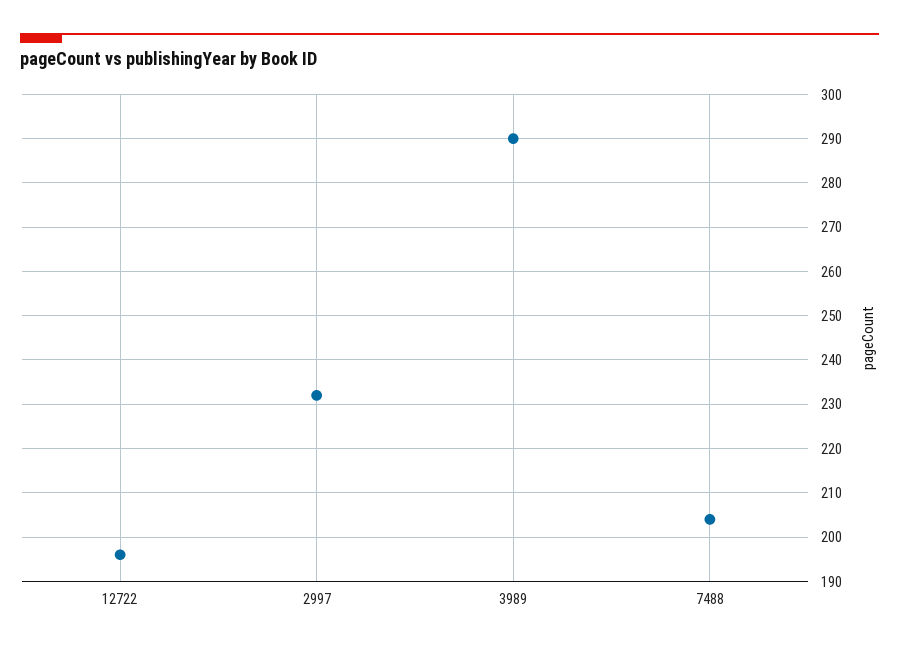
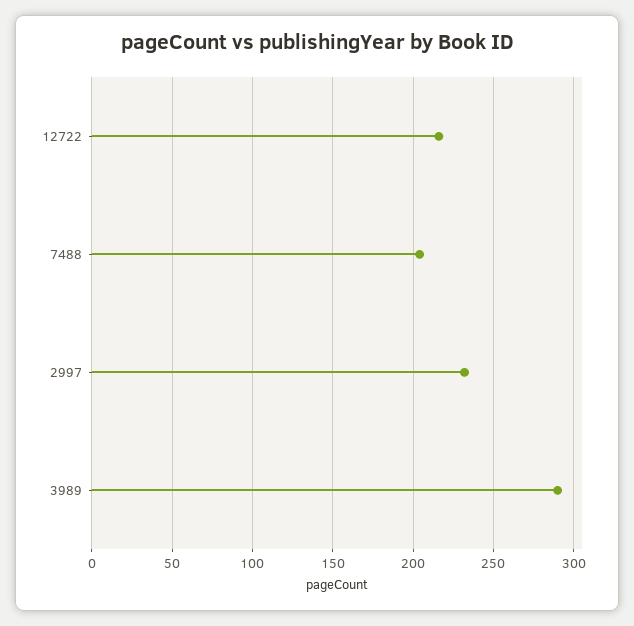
  {
-   "12722": 195,
+   "12722": 215,
    "2997": 230,
    "3989": 290,
    "7488": 205
  }

